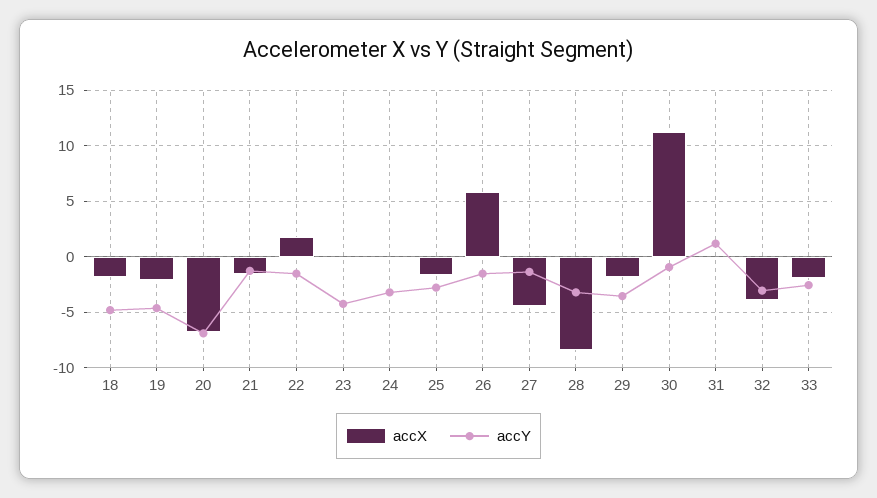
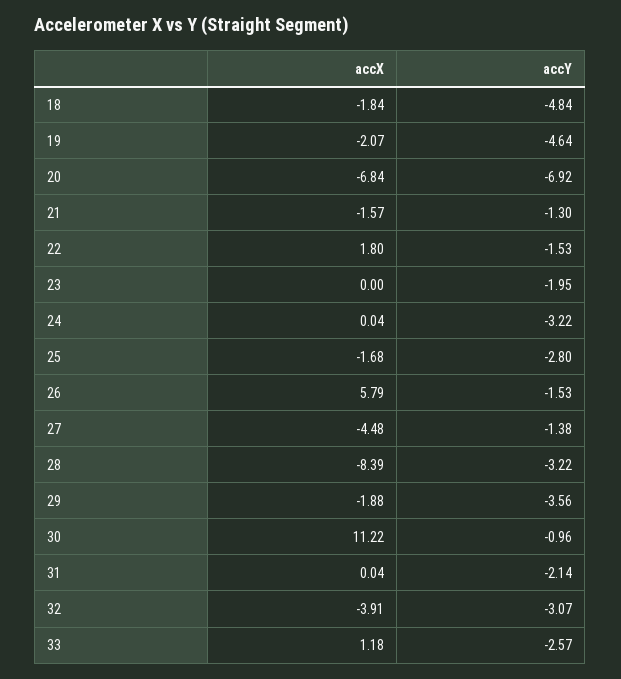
  {
    "accX": {
      "18": -1.84,
      "19": -2.07,
      "20": -6.84,
      "21": -1.57,
      "22": 1.8,
      "23": 0,
      "24": 0.04,
      "25": -1.68,
      "26": 5.79,
      "27": -4.48,
      "28": -8.39,
      "29": -1.88,
      "30": 11.22,
      "31": 0.04,
      "32": -3.91,
-     "33": -2
+     "33": 1.18
    },
    "accY": {
      "18": -4.84,
      "19": -4.64,
      "20": -6.92,
      "21": -1.3,
      "22": -1.53,
-     "23": -4,
+     "23": -1.95,
      "24": -3.22,
      "25": -2.8,
      "26": -1.53,
      "27": -1.38,
      "28": -3.22,
      "29": -3.56,
      "30": -0.96,
-     "31": 1,
+     "31": -2.14,
      "32": -3.07,
      "33": -2.57
    }
  }

